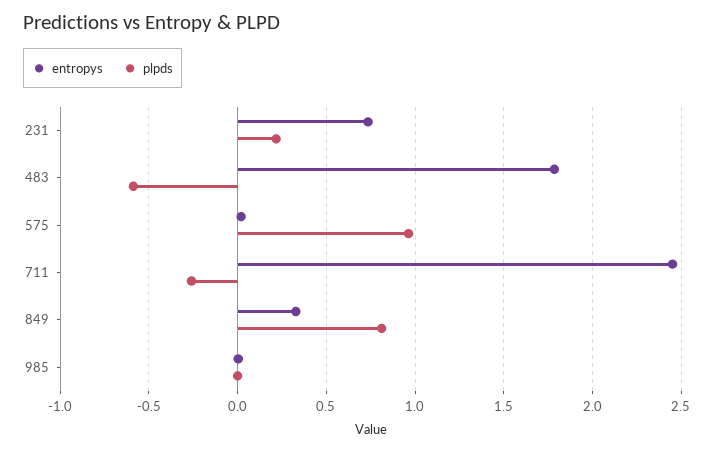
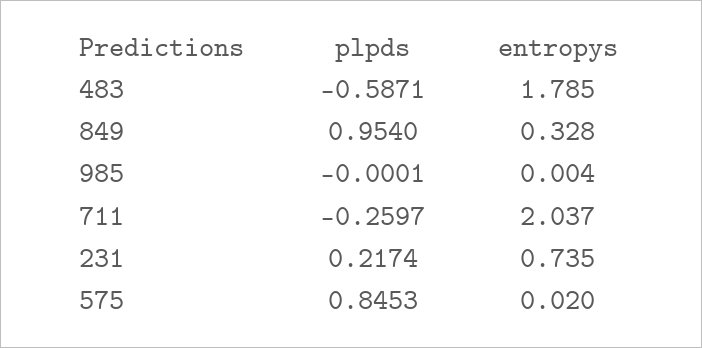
  {
    "entropys": {
      "231": 0.735,
      "483": 1.785,
      "575": 0.02,
-     "711": 2.45,
+     "711": 2.037,
      "849": 0.328,
      "985": 0.004
    },
    "plpds": {
      "231": 0.2174,
      "483": -0.5871,
-     "575": 0.95,
+     "575": 0.8453,
      "711": -0.2597,
-     "849": 0.8,
+     "849": 0.954,
      "985": -0.0001
    }
  }

